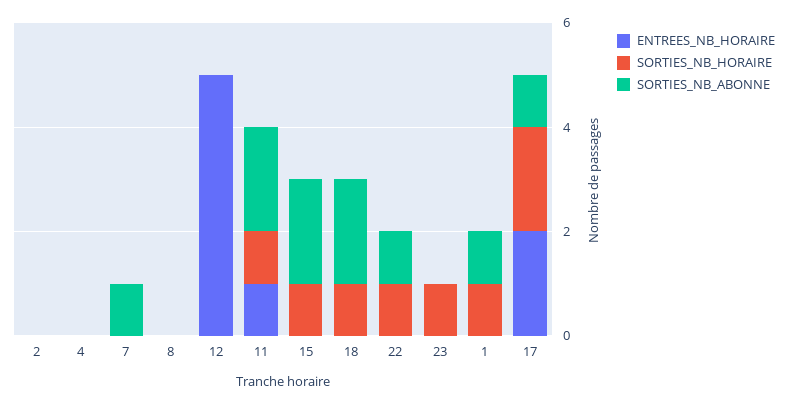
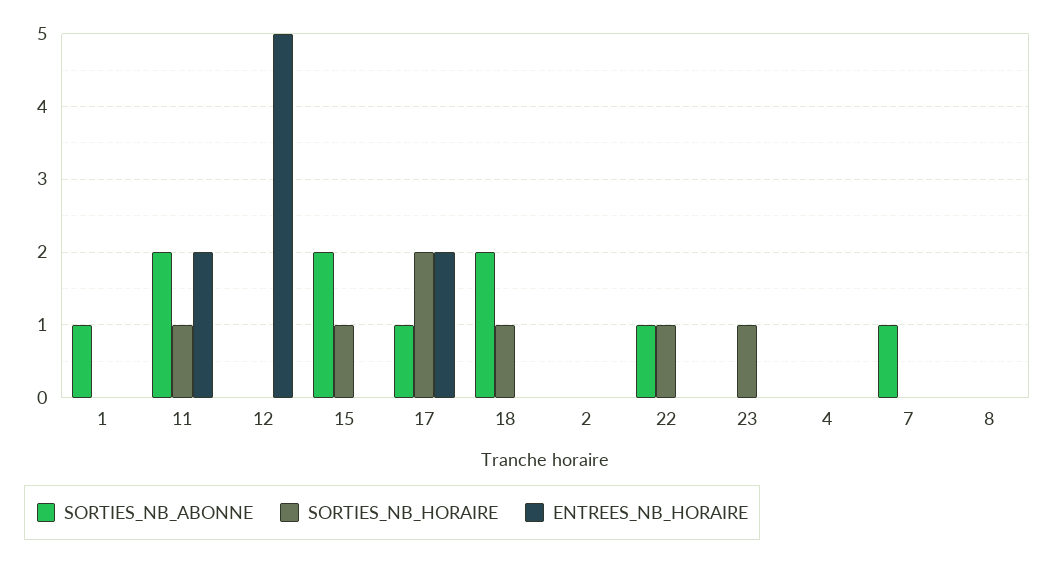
  {
    "ENTREES_NB_HORAIRE": {
      "2": 0,
      "4": 0,
      "7": 0,
      "8": 0,
      "12": 5,
-     "11": 1,
+     "11": 2,
      "15": 0,
      "18": 0,
      "22": 0,
      "23": 0,
      "1": 0,
      "17": 2
    },
    "SORTIES_NB_HORAIRE": {
      "2": 0,
      "4": 0,
      "7": 0,
      "8": 0,
      "12": 0,
      "11": 1,
      "15": 1,
      "18": 1,
      "22": 1,
      "23": 1,
-     "1": 1,
+     "1": 0,
      "17": 2
    },
    "SORTIES_NB_ABONNE": {
      "2": 0,
      "4": 0,
      "7": 1,
      "8": 0,
      "12": 0,
      "11": 2,
      "15": 2,
      "18": 2,
      "22": 1,
      "23": 0,
      "1": 1,
      "17": 1
    }
  }

